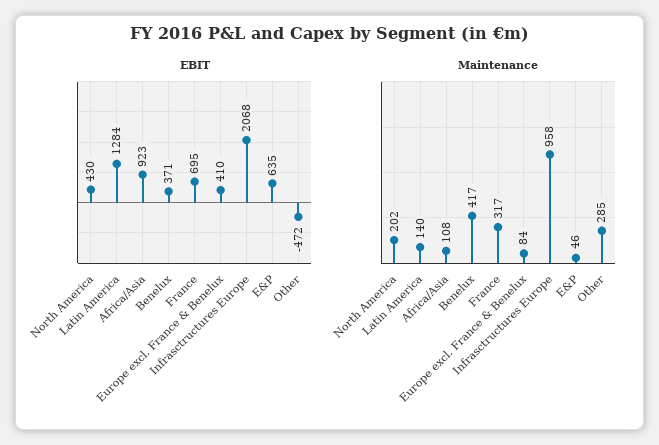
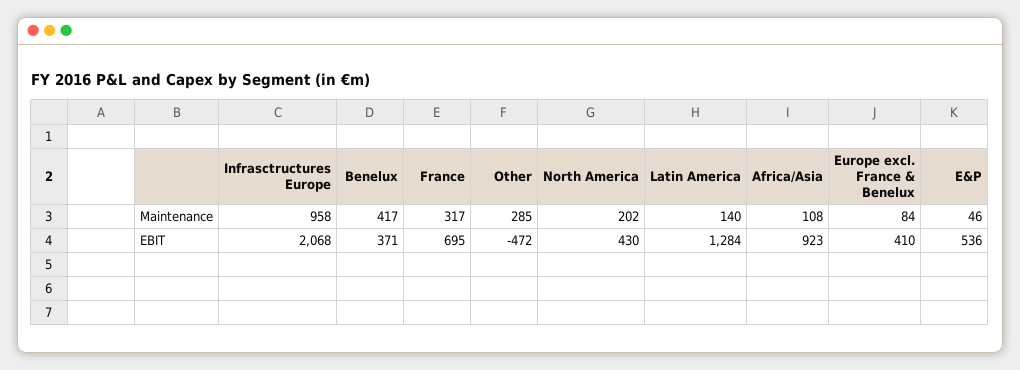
  {
    "EBIT": {
      "North America": 430,
      "Latin America": 1284,
      "Africa/Asia": 923,
      "Benelux": 371,
      "France": 695,
      "Europe excl. France & Benelux": 410,
      "Infrasctructures Europe": 2068,
-     "E&P": 635,
+     "E&P": 536,
      "Other": -472
    },
    "Maintenance": {
      "North America": 202,
      "Latin America": 140,
      "Africa/Asia": 108,
      "Benelux": 417,
      "France": 317,
      "Europe excl. France & Benelux": 84,
      "Infrasctructures Europe": 958,
      "E&P": 46,
      "Other": 285
    }
  }

